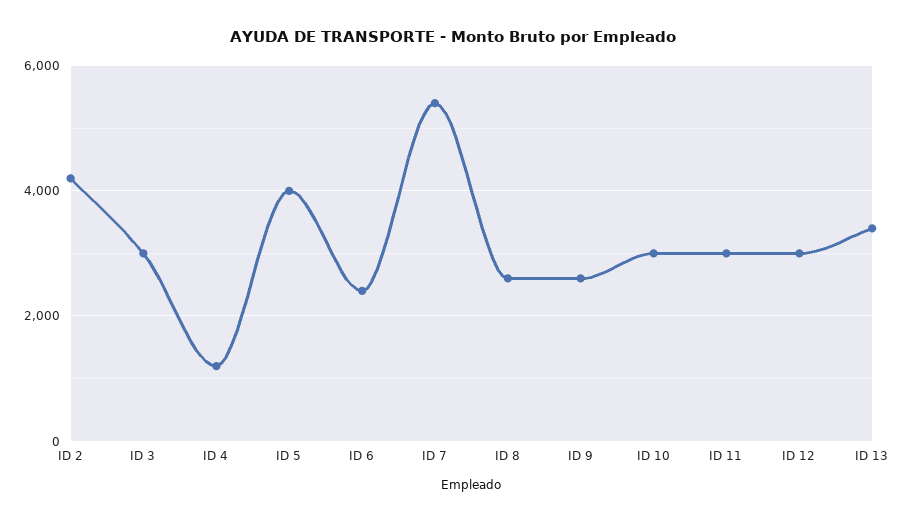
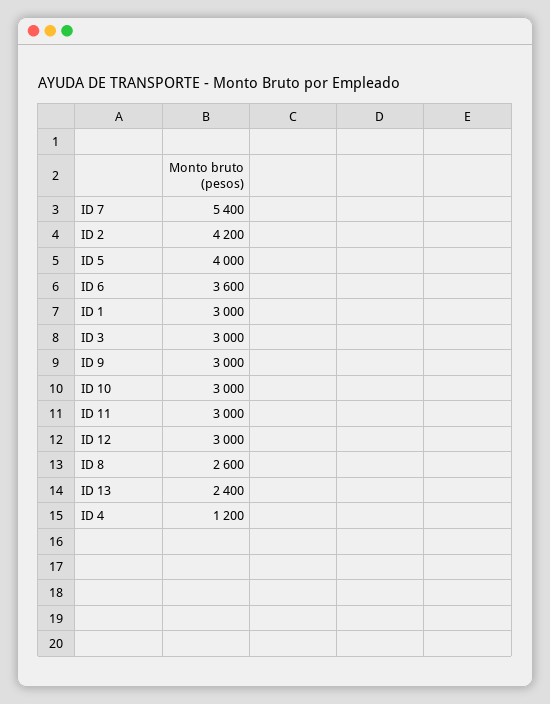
  {
    "ID 2": 4200,
    "ID 3": 3000,
    "ID 4": 1200,
    "ID 5": 4000,
-   "ID 6": 2400,
+   "ID 6": 3600,
    "ID 7": 5400,
    "ID 8": 2600,
-   "ID 9": 2600,
+   "ID 9": 3000,
    "ID 10": 3000,
    "ID 11": 3000,
    "ID 12": 3000,
-   "ID 13": 3400
+   "ID 13": 2400,
+   "ID 1": 3000
  }

